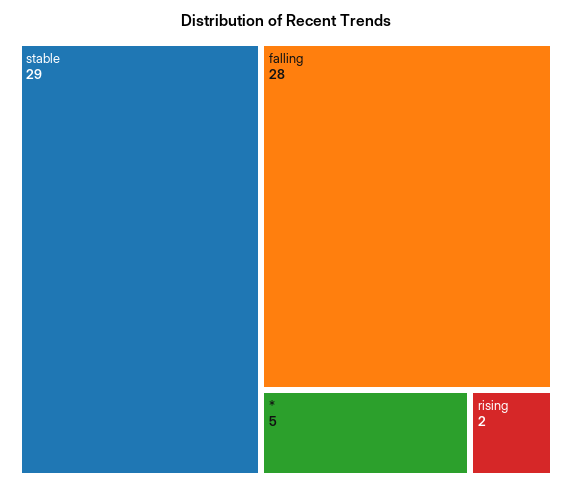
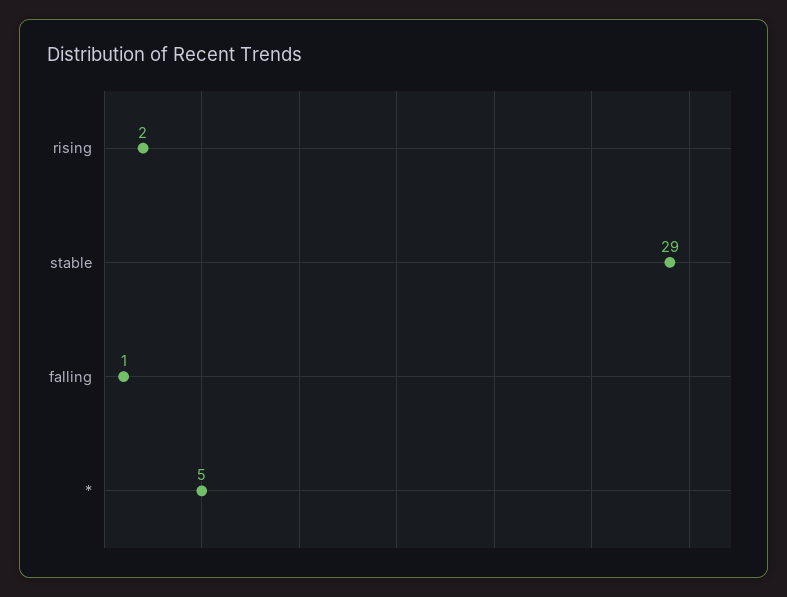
  {
    "stable": 29,
-   "falling": 28,
+   "falling": 1,
    "*": 5,
    "rising": 2
  }

